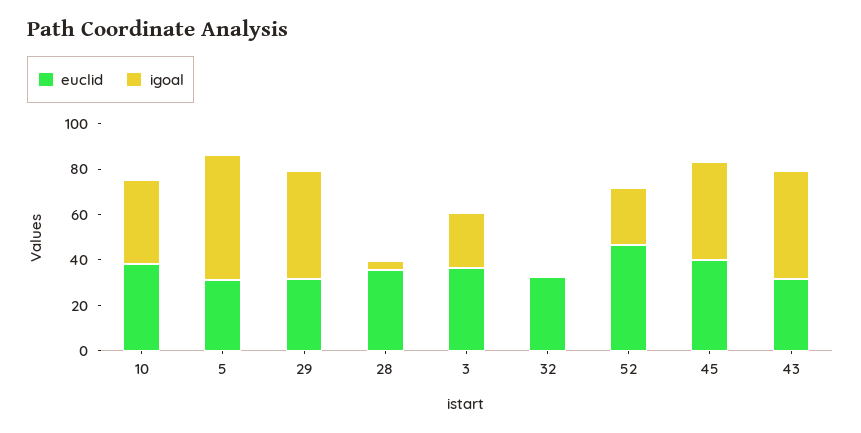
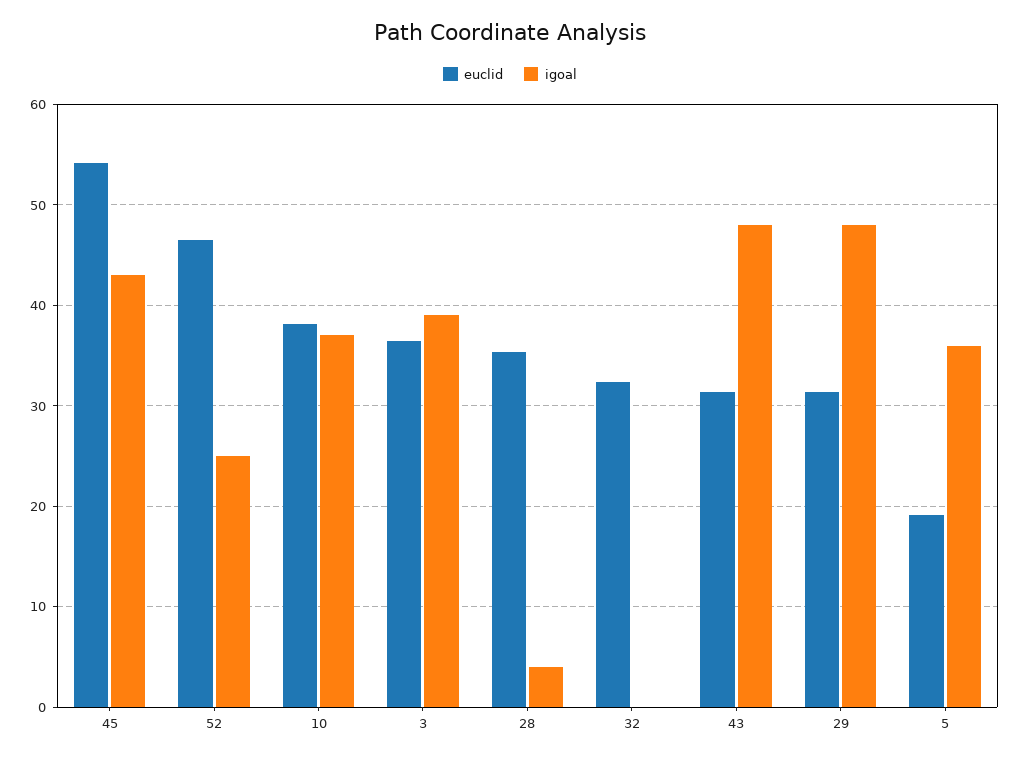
  {
    "euclid": {
      "10": 38,
-     "5": 30,
+     "5": 19,
      "29": 31,
      "28": 35,
      "3": 37,
      "32": 32,
      "52": 47,
-     "45": 40,
+     "45": 54,
      "43": 31
    },
    "igoal": {
      "10": 37,
-     "5": 55,
+     "5": 36,
      "29": 48,
      "28": 4,
-     "3": 25,
+     "3": 39,
      "32": 0,
      "52": 25,
      "45": 43,
      "43": 48
    }
  }

